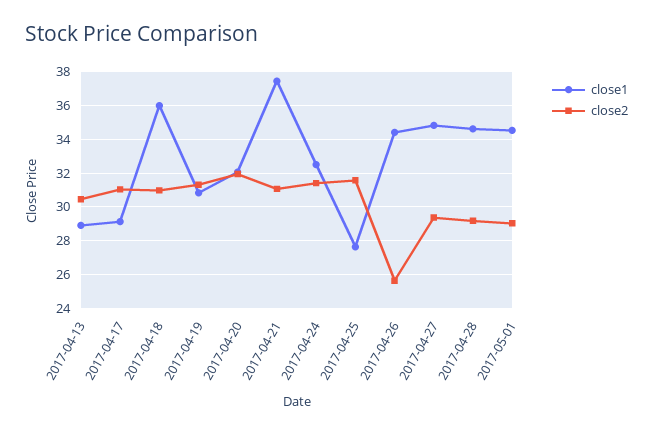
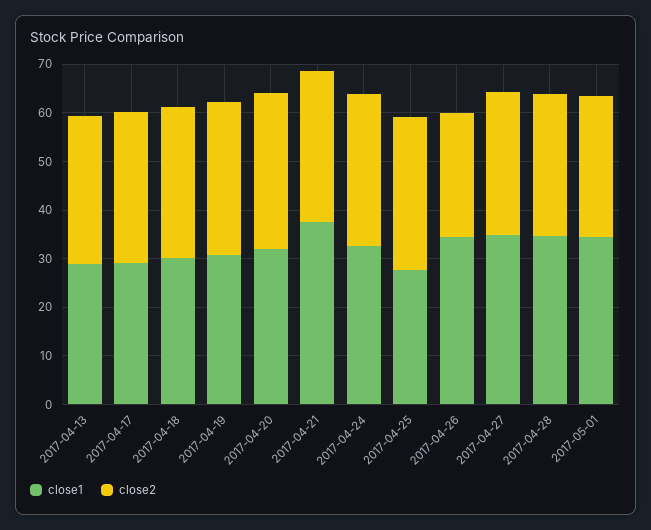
  {
    "close1": {
      "2017-04-13": 29,
      "2017-04-17": 29,
-     "2017-04-18": 36,
+     "2017-04-18": 30,
      "2017-04-19": 31,
      "2017-04-20": 32,
      "2017-04-21": 37.5,
      "2017-04-24": 32.5,
      "2017-04-25": 27.5,
      "2017-04-26": 34.5,
      "2017-04-27": 35,
      "2017-04-28": 34.5,
      "2017-05-01": 34.5
    },
    "close2": {
      "2017-04-13": 30.5,
      "2017-04-17": 31,
      "2017-04-18": 31,
      "2017-04-19": 31.5,
      "2017-04-20": 32,
      "2017-04-21": 31,
      "2017-04-24": 31.5,
      "2017-04-25": 31.5,
      "2017-04-26": 25.5,
      "2017-04-27": 29.5,
      "2017-04-28": 29,
      "2017-05-01": 29
    }
  }

